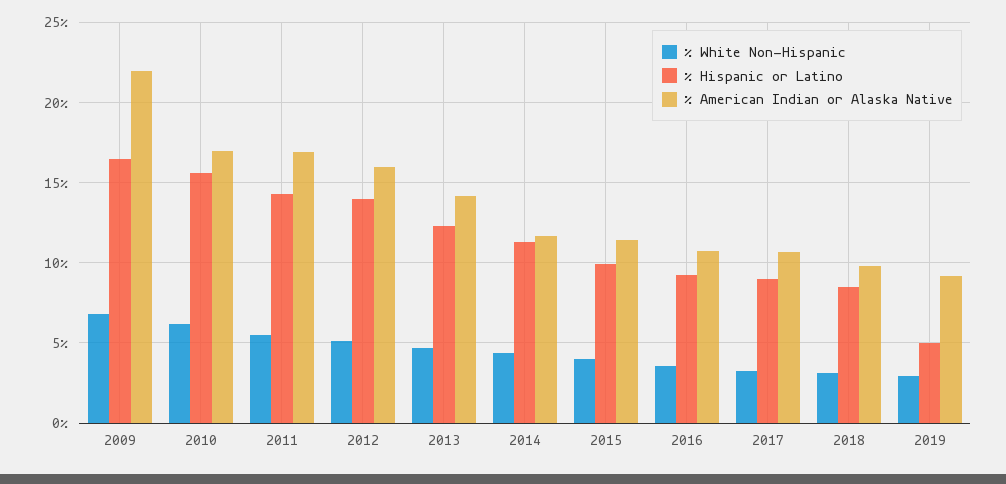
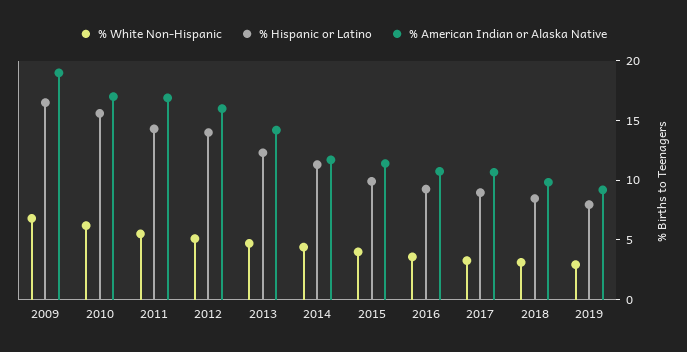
  {
    "% White Non-Hispanic": {
      "2009": 7,
      "2010": 6,
      "2011": 5.5,
      "2012": 5,
      "2013": 4.5,
      "2014": 4.5,
      "2015": 4,
      "2016": 3.5,
      "2017": 3.5,
      "2018": 3,
      "2019": 3
    },
    "% Hispanic or Latino": {
      "2009": 16.5,
      "2010": 15.5,
      "2011": 14.5,
      "2012": 14,
      "2013": 12.5,
      "2014": 11.5,
      "2015": 10,
      "2016": 9.5,
      "2017": 9,
      "2018": 8.5,
-     "2019": 5
+     "2019": 8
    },
    "% American Indian or Alaska Native": {
-     "2009": 22,
+     "2009": 19,
      "2010": 17,
      "2011": 17,
      "2012": 16,
      "2013": 14,
      "2014": 11.5,
      "2015": 11.5,
      "2016": 10.5,
      "2017": 10.5,
      "2018": 10,
      "2019": 9
    }
  }

